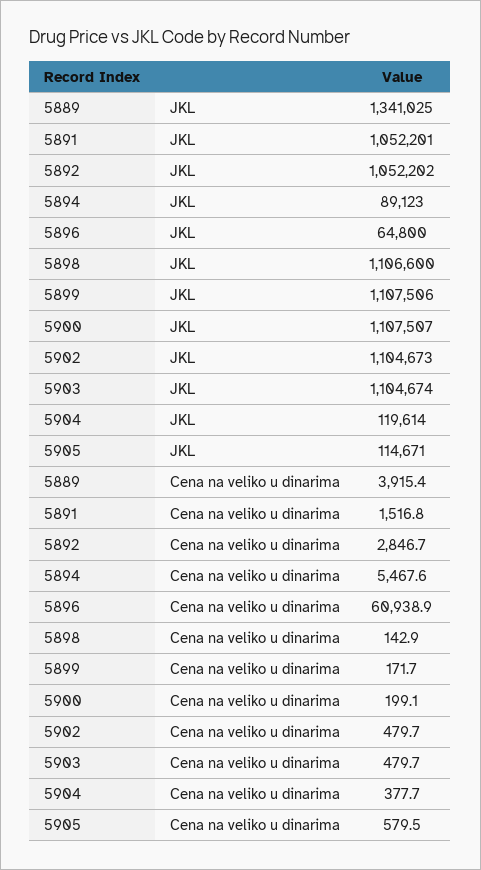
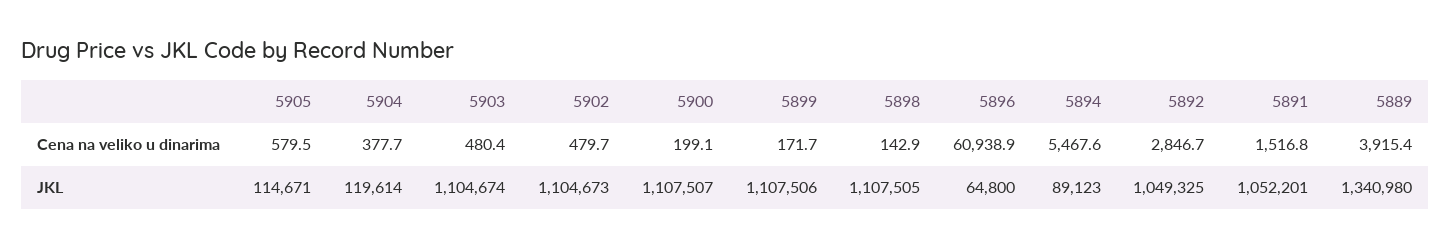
  {
    "5889": {
-     "JKL": 1341025,
+     "JKL": 1340980,
      "Cena na veliko u dinarima": 3915.4
    },
    "5891": {
      "JKL": 1052201,
      "Cena na veliko u dinarima": 1516.8
    },
    "5892": {
-     "JKL": 1052202,
+     "JKL": 1049325,
      "Cena na veliko u dinarima": 2846.7
    },
    "5894": {
      "JKL": 89123,
      "Cena na veliko u dinarima": 5467.6
    },
    "5896": {
      "JKL": 64800,
      "Cena na veliko u dinarima": 60938.9
    },
    "5898": {
-     "JKL": 1106600,
+     "JKL": 1107505,
      "Cena na veliko u dinarima": 142.9
    },
    "5899": {
      "JKL": 1107506,
      "Cena na veliko u dinarima": 171.7
    },
    "5900": {
      "JKL": 1107507,
      "Cena na veliko u dinarima": 199.1
    },
    "5902": {
      "JKL": 1104673,
      "Cena na veliko u dinarima": 479.7
    },
    "5903": {
      "JKL": 1104674,
-     "Cena na veliko u dinarima": 479.7
+     "Cena na veliko u dinarima": 480.4
    },
    "5904": {
      "JKL": 119614,
      "Cena na veliko u dinarima": 377.7
    },
    "5905": {
      "JKL": 114671,
      "Cena na veliko u dinarima": 579.5
    }
  }

